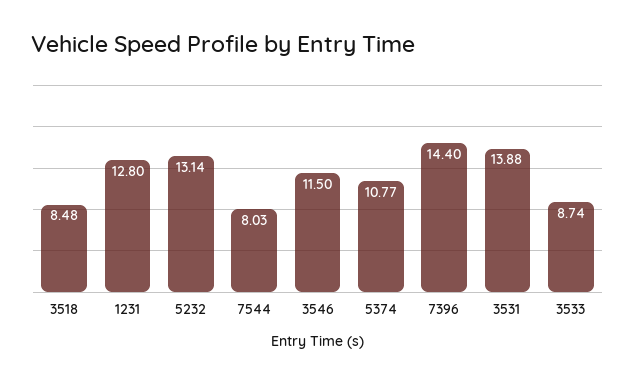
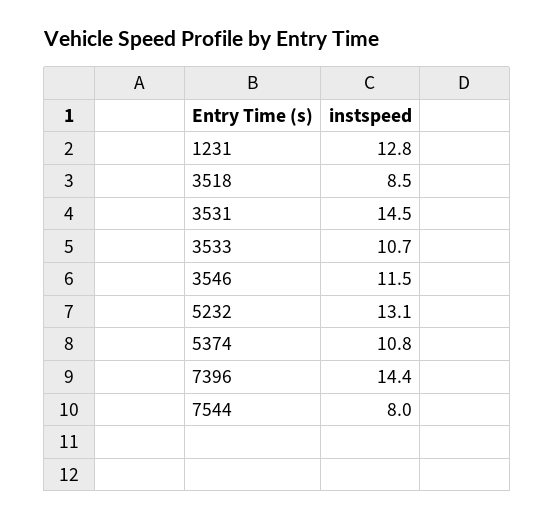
  {
    "3518": 8.48,
    "1231": 12.8,
    "5232": 13.14,
    "7544": 8.03,
    "3546": 11.5,
    "5374": 10.77,
    "7396": 14.4,
-   "3531": 13.88,
+   "3531": 14.5,
-   "3533": 8.74
+   "3533": 10.7
  }

